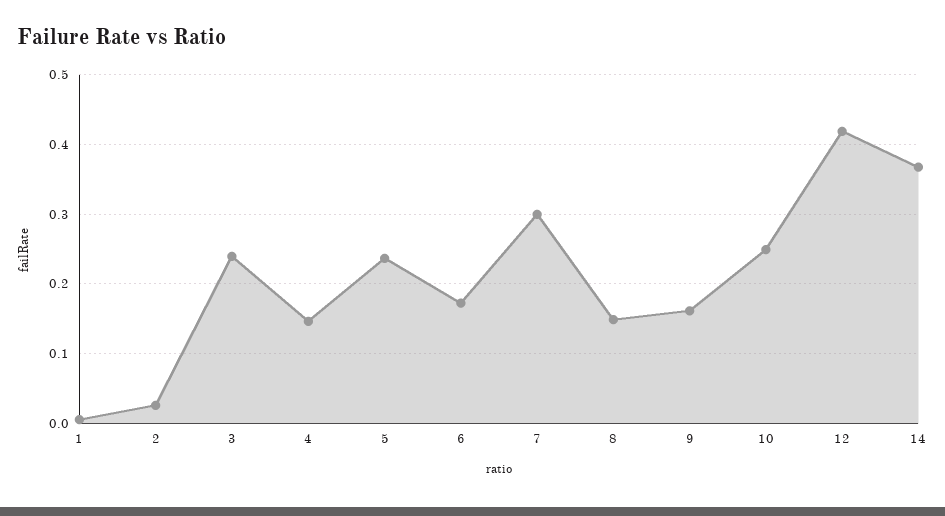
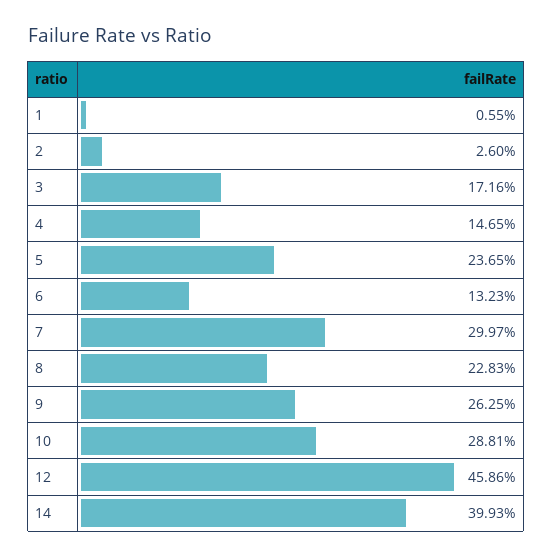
  {
    "1": 0.0055,
    "2": 0.026,
-   "3": 0.24,
+   "3": 0.1716,
    "4": 0.1465,
    "5": 0.2365,
-   "6": 0.17,
+   "6": 0.1323,
    "7": 0.2997,
-   "8": 0.15,
+   "8": 0.2283,
-   "9": 0.16,
+   "9": 0.2625,
-   "10": 0.25,
+   "10": 0.2881,
-   "12": 0.42,
+   "12": 0.4586,
-   "14": 0.37
+   "14": 0.3993
  }

